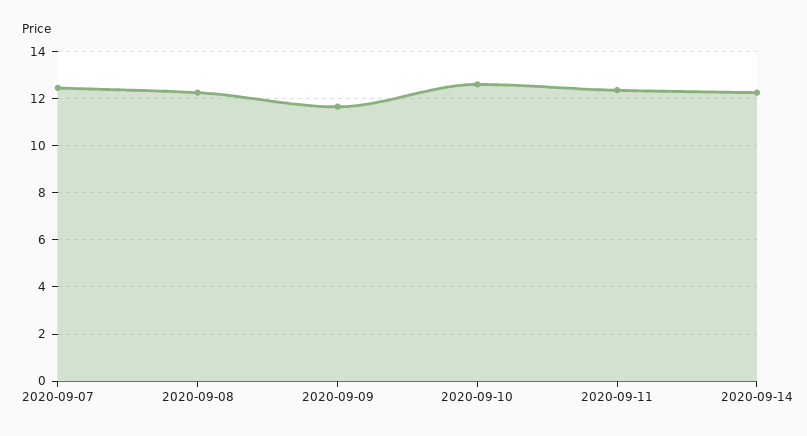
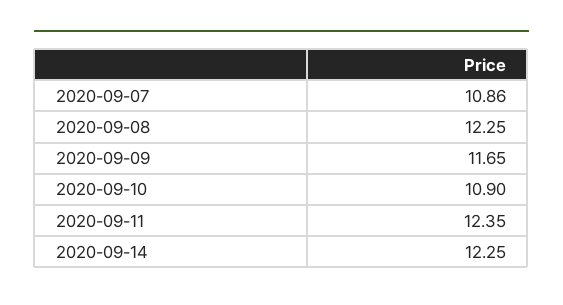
  {
-   "2020-09-07": 12.5,
+   "2020-09-07": 10.86,
    "2020-09-08": 12.25,
    "2020-09-09": 11.65,
-   "2020-09-10": 12.5,
+   "2020-09-10": 10.9,
    "2020-09-11": 12.35,
    "2020-09-14": 12.25
  }

